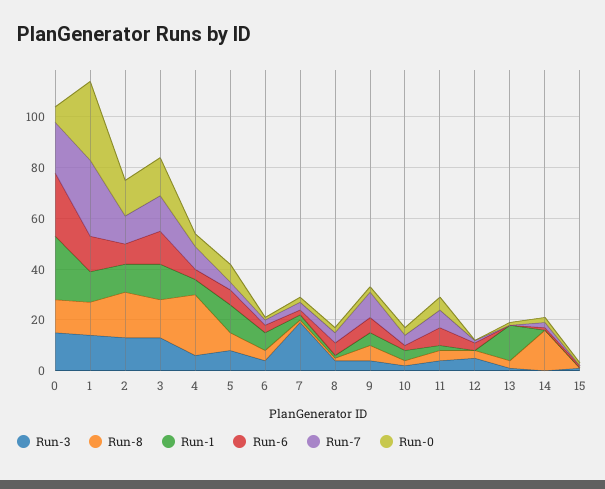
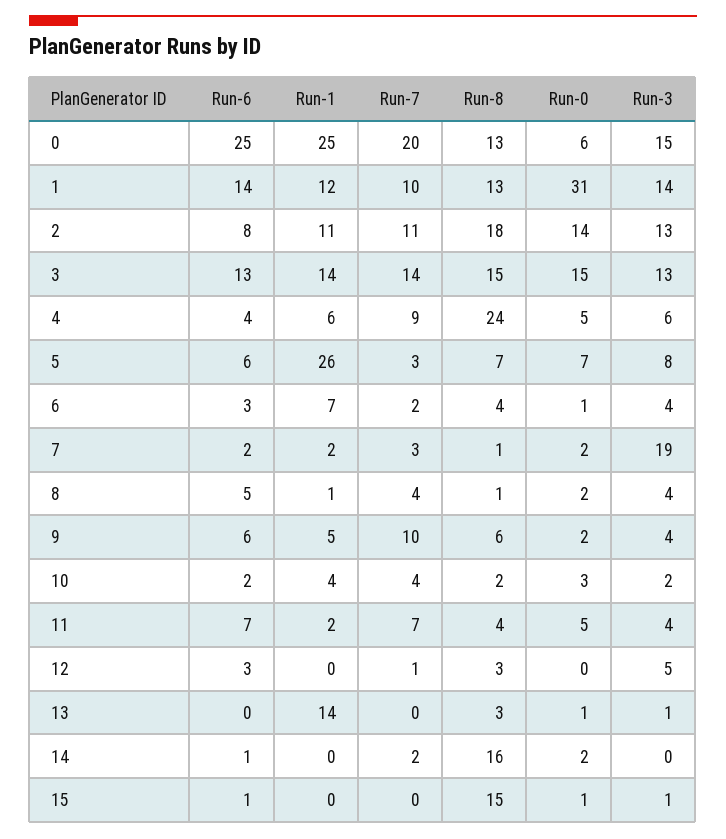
  {
    "Run-3": {
      "0": 15,
      "1": 14,
      "2": 13,
      "3": 13,
      "4": 6,
      "5": 8,
      "6": 4,
      "7": 19,
      "8": 4,
      "9": 4,
      "10": 2,
      "11": 4,
      "12": 5,
      "13": 1,
      "14": 0,
      "15": 1
    },
    "Run-8": {
      "0": 13,
      "1": 13,
      "2": 18,
      "3": 15,
      "4": 24,
      "5": 7,
      "6": 4,
      "7": 1,
      "8": 1,
      "9": 6,
      "10": 2,
      "11": 4,
      "12": 3,
      "13": 3,
      "14": 16,
-     "15": 0
+     "15": 15
    },
    "Run-1": {
      "0": 25,
      "1": 12,
      "2": 11,
      "3": 14,
      "4": 6,
-     "5": 10,
+     "5": 26,
      "6": 7,
      "7": 2,
      "8": 1,
      "9": 5,
      "10": 4,
      "11": 2,
      "12": 0,
      "13": 14,
      "14": 0,
      "15": 0
    },
    "Run-6": {
      "0": 25,
      "1": 14,
      "2": 8,
      "3": 13,
      "4": 4,
      "5": 6,
      "6": 3,
      "7": 2,
      "8": 5,
      "9": 6,
      "10": 2,
      "11": 7,
      "12": 3,
      "13": 0,
      "14": 1,
      "15": 1
    },
    "Run-7": {
      "0": 20,
-     "1": 30,
+     "1": 10,
      "2": 11,
      "3": 14,
      "4": 9,
      "5": 3,
      "6": 2,
      "7": 3,
      "8": 4,
      "9": 10,
      "10": 4,
      "11": 7,
      "12": 1,
      "13": 0,
      "14": 2,
      "15": 0
    },
    "Run-0": {
      "0": 6,
      "1": 31,
      "2": 14,
      "3": 15,
      "4": 5,
      "5": 7,
      "6": 1,
      "7": 2,
      "8": 2,
      "9": 2,
      "10": 3,
      "11": 5,
      "12": 0,
      "13": 1,
      "14": 2,
      "15": 1
    }
  }

